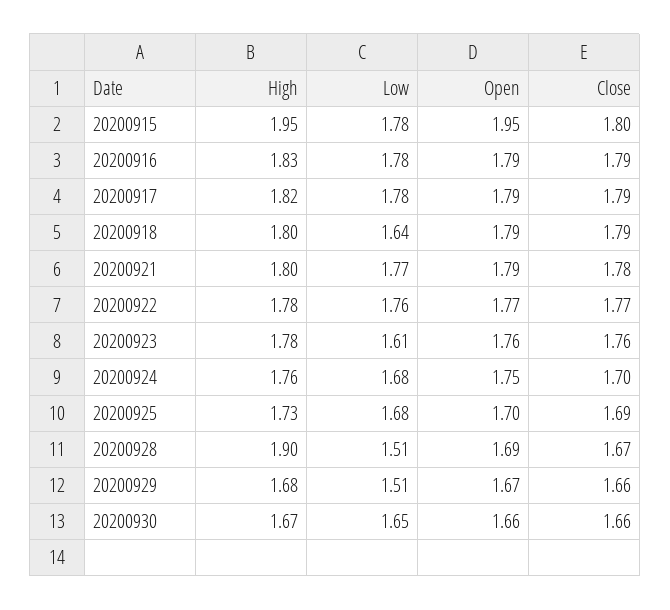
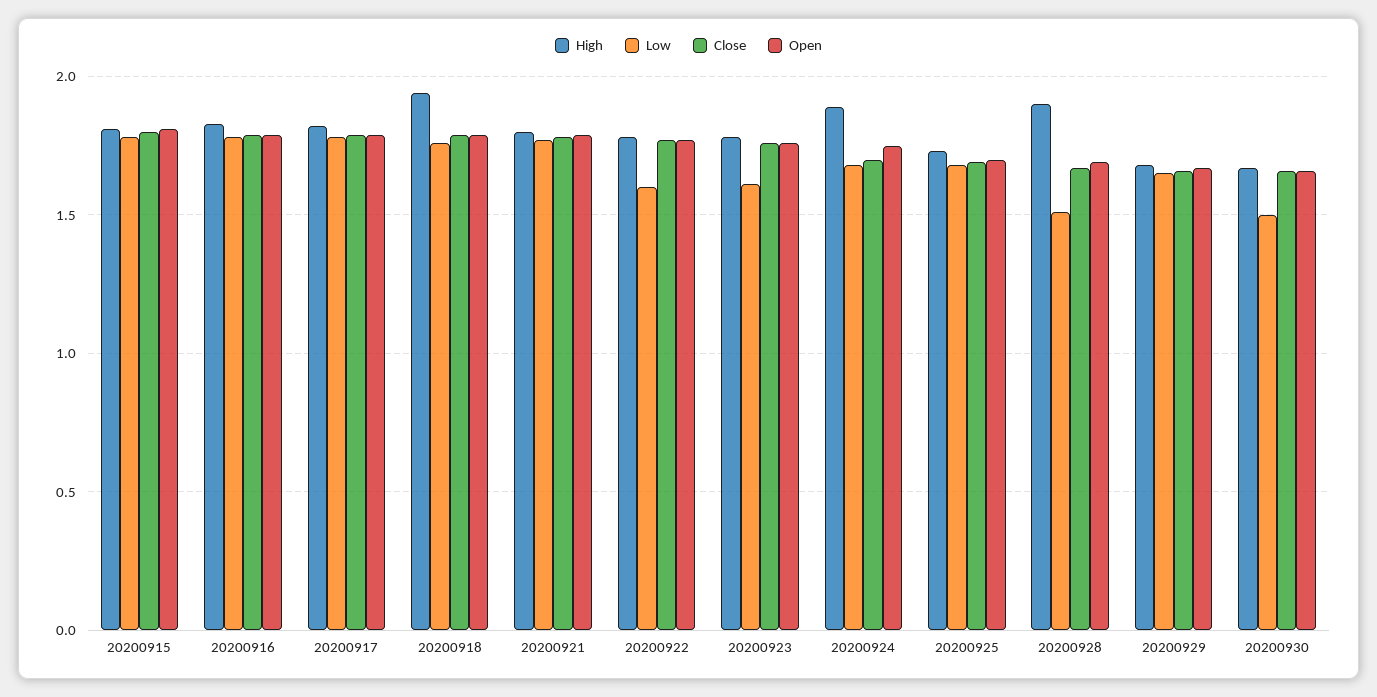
  {
    "High": {
-     "20200915": 1.95,
+     "20200915": 1.8,
      "20200916": 1.83,
      "20200917": 1.82,
-     "20200918": 1.8,
+     "20200918": 1.95,
      "20200921": 1.8,
      "20200922": 1.78,
      "20200923": 1.78,
-     "20200924": 1.76,
+     "20200924": 1.9,
      "20200925": 1.73,
      "20200928": 1.9,
      "20200929": 1.68,
      "20200930": 1.67
    },
    "Low": {
      "20200915": 1.78,
      "20200916": 1.78,
      "20200917": 1.78,
-     "20200918": 1.64,
+     "20200918": 1.75,
      "20200921": 1.77,
-     "20200922": 1.76,
+     "20200922": 1.6,
      "20200923": 1.61,
      "20200924": 1.68,
      "20200925": 1.68,
      "20200928": 1.51,
-     "20200929": 1.51,
+     "20200929": 1.65,
-     "20200930": 1.65
+     "20200930": 1.5
    },
    "Open": {
-     "20200915": 1.95,
+     "20200915": 1.8,
      "20200916": 1.79,
      "20200917": 1.79,
      "20200918": 1.79,
      "20200921": 1.79,
      "20200922": 1.77,
      "20200923": 1.76,
      "20200924": 1.75,
      "20200925": 1.7,
      "20200928": 1.69,
      "20200929": 1.67,
      "20200930": 1.66
    },
    "Close": {
      "20200915": 1.8,
      "20200916": 1.79,
      "20200917": 1.79,
      "20200918": 1.79,
      "20200921": 1.78,
      "20200922": 1.77,
      "20200923": 1.76,
      "20200924": 1.7,
      "20200925": 1.69,
      "20200928": 1.67,
      "20200929": 1.66,
      "20200930": 1.66
    }
  }

